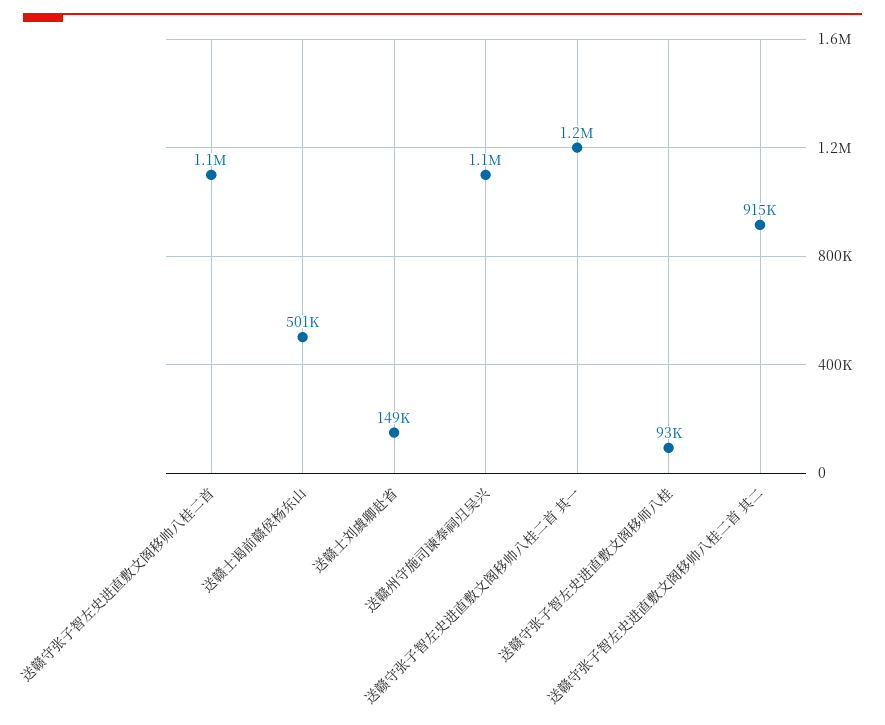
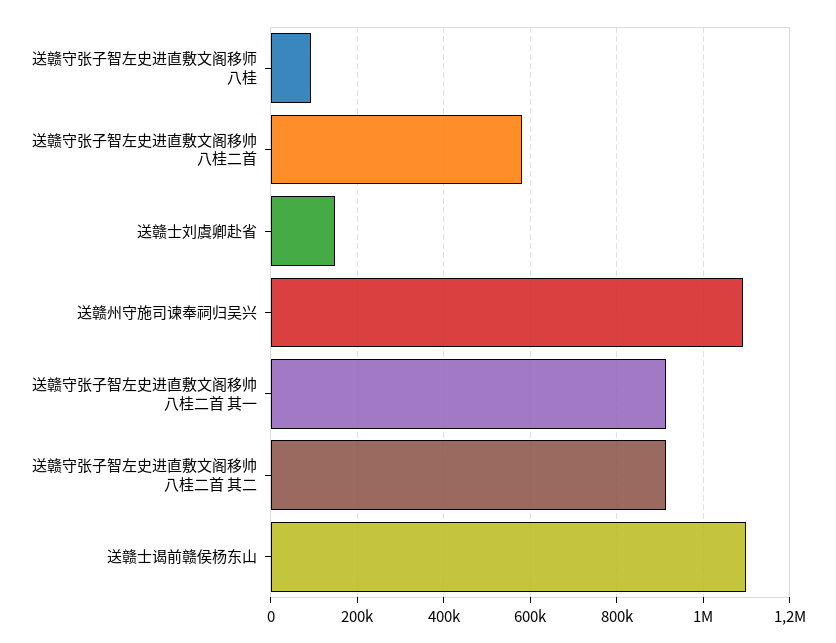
  {
-   "送赣守张子智左史进直敷文阁移帅八桂二首": 1100000,
+   "送赣守张子智左史进直敷文阁移帅八桂二首": 580000,
-   "送赣士谒前赣侯杨东山": 501000,
+   "送赣士谒前赣侯杨东山": 1100000,
    "送赣士刘虞卿赴省": 149000,
    "送赣州守施司谏奉祠归吴兴": 1100000,
-   "送赣守张子智左史进直敷文阁移帅八桂二首 其一": 1200000,
+   "送赣守张子智左史进直敷文阁移帅八桂二首 其一": 920000,
    "送赣守张子智左史进直敷文阁移师八桂": 93000,
    "送赣守张子智左史进直敷文阁移帅八桂二首 其二": 915000
  }

